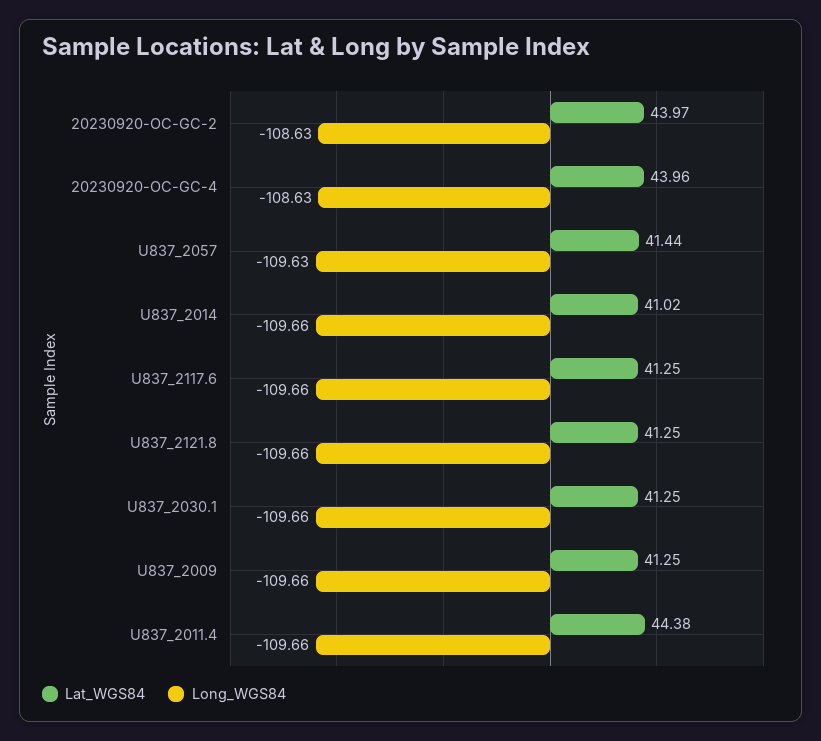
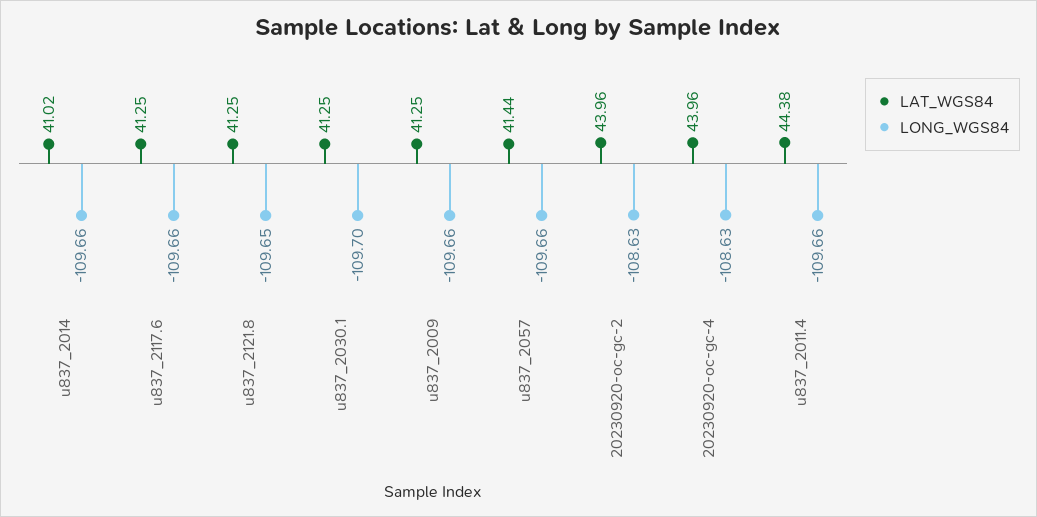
  {
    "Lat_WGS84": {
-     "20230920-OC-GC-2": 43.97,
+     "20230920-OC-GC-2": 43.96,
      "20230920-OC-GC-4": 43.96,
      "U837_2057": 41.44,
      "U837_2014": 41.02,
      "U837_2117.6": 41.25,
      "U837_2121.8": 41.25,
      "U837_2030.1": 41.25,
      "U837_2009": 41.25,
      "U837_2011.4": 44.38
    },
    "Long_WGS84": {
      "20230920-OC-GC-2": -108.63,
      "20230920-OC-GC-4": -108.63,
-     "U837_2057": -109.63,
+     "U837_2057": -109.66,
      "U837_2014": -109.66,
      "U837_2117.6": -109.66,
-     "U837_2121.8": -109.66,
+     "U837_2121.8": -109.65,
-     "U837_2030.1": -109.66,
+     "U837_2030.1": -109.7,
      "U837_2009": -109.66,
      "U837_2011.4": -109.66
    }
  }

